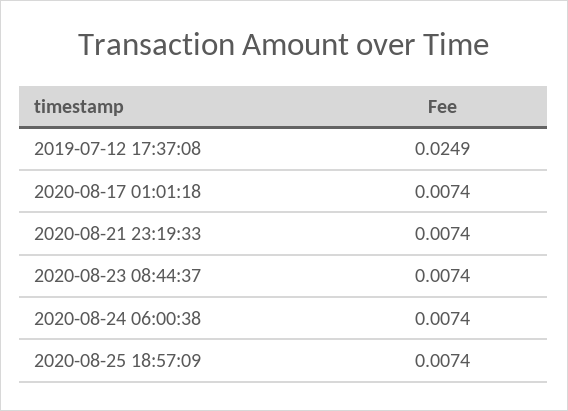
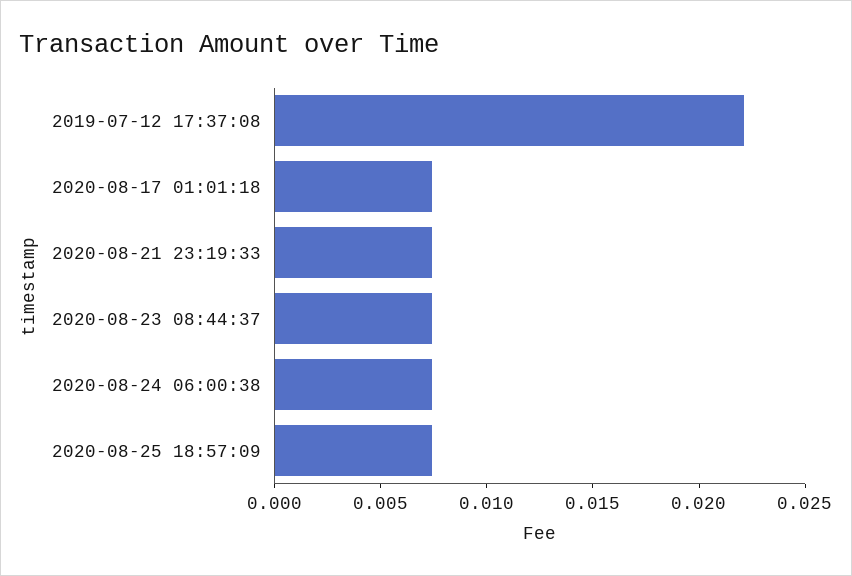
  {
-   "2019-07-12 17:37:08": 0.0249,
+   "2019-07-12 17:37:08": 0.022,
    "2020-08-17 01:01:18": 0.0074,
    "2020-08-21 23:19:33": 0.0074,
    "2020-08-23 08:44:37": 0.0074,
    "2020-08-24 06:00:38": 0.0074,
    "2020-08-25 18:57:09": 0.0074
  }

